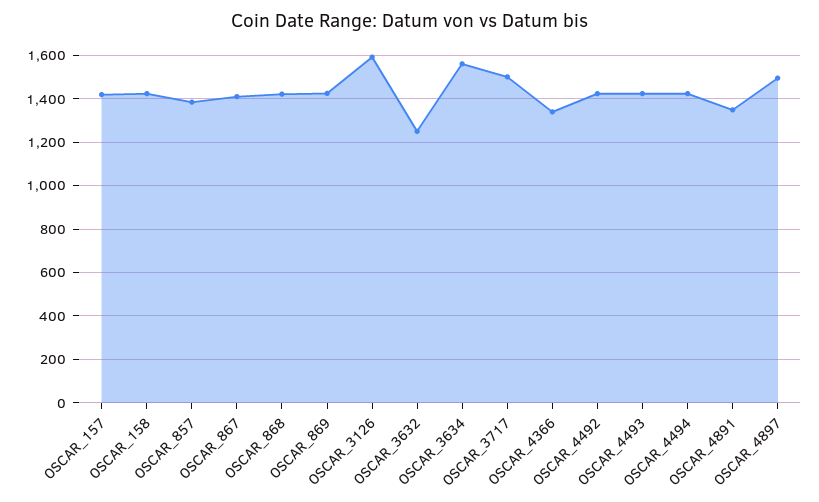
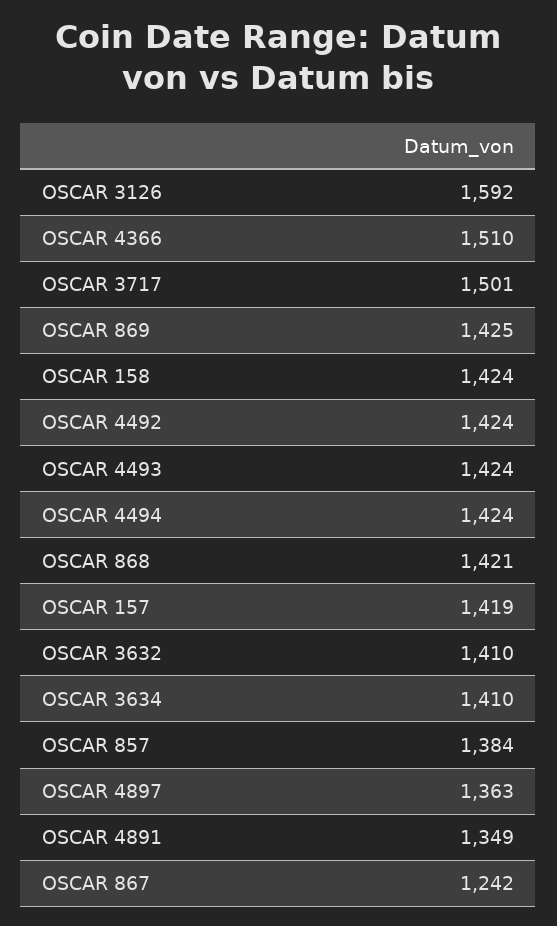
  {
    "OSCAR_157": 1419,
    "OSCAR_158": 1424,
    "OSCAR_857": 1384,
-   "OSCAR_867": 1400,
+   "OSCAR_867": 1242,
    "OSCAR_868": 1421,
    "OSCAR_869": 1425,
    "OSCAR_3126": 1592,
-   "OSCAR_3632": 1250,
+   "OSCAR_3632": 1410,
-   "OSCAR_3634": 1550,
+   "OSCAR_3634": 1410,
    "OSCAR_3717": 1501,
-   "OSCAR_4366": 1350,
+   "OSCAR_4366": 1510,
    "OSCAR_4492": 1424,
    "OSCAR_4493": 1424,
    "OSCAR_4494": 1424,
    "OSCAR_4891": 1349,
-   "OSCAR_4897": 1500
+   "OSCAR_4897": 1363
  }

